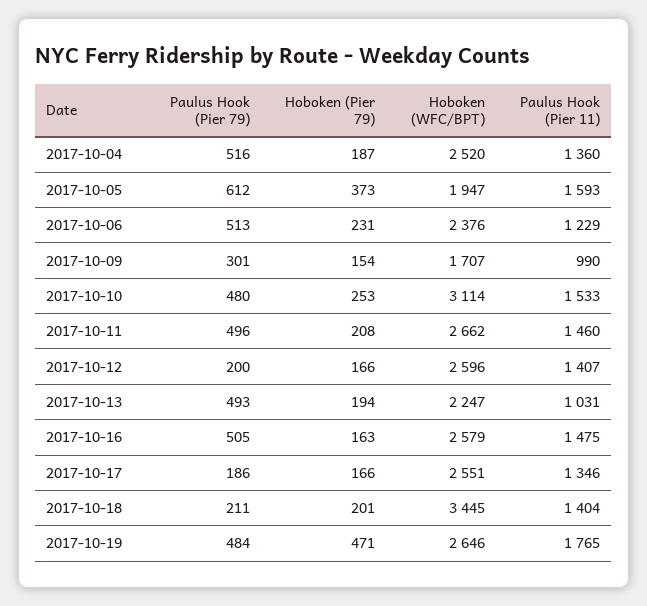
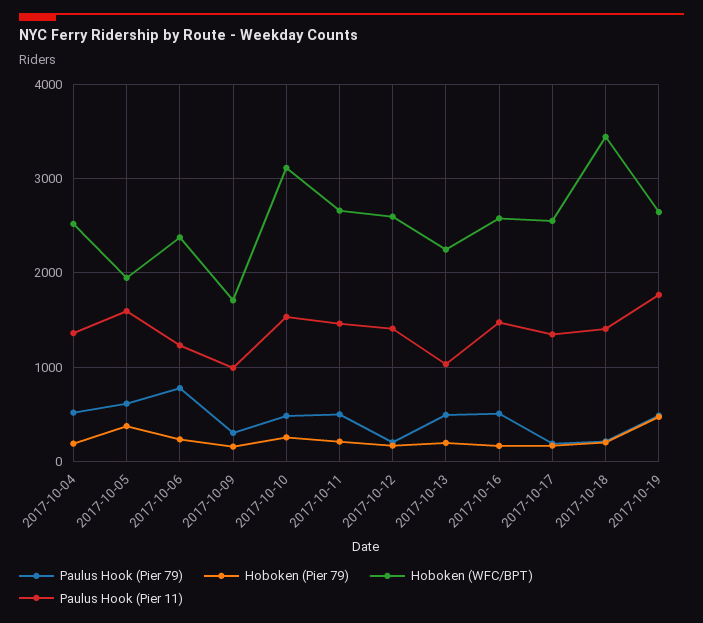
  {
    "Paulus Hook (Pier 79)": {
      "2017-10-04": 516,
      "2017-10-05": 612,
-     "2017-10-06": 513,
+     "2017-10-06": 800,
      "2017-10-09": 301,
      "2017-10-10": 480,
      "2017-10-11": 496,
      "2017-10-12": 200,
      "2017-10-13": 493,
      "2017-10-16": 505,
      "2017-10-17": 186,
      "2017-10-18": 211,
      "2017-10-19": 484
    },
    "Hoboken (Pier 79)": {
      "2017-10-04": 187,
      "2017-10-05": 373,
      "2017-10-06": 231,
      "2017-10-09": 154,
      "2017-10-10": 253,
      "2017-10-11": 208,
      "2017-10-12": 166,
      "2017-10-13": 194,
      "2017-10-16": 163,
      "2017-10-17": 166,
      "2017-10-18": 201,
      "2017-10-19": 471
    },
    "Hoboken (WFC/BPT)": {
      "2017-10-04": 2520,
      "2017-10-05": 1947,
      "2017-10-06": 2376,
      "2017-10-09": 1707,
      "2017-10-10": 3114,
      "2017-10-11": 2662,
      "2017-10-12": 2596,
      "2017-10-13": 2247,
      "2017-10-16": 2579,
      "2017-10-17": 2551,
      "2017-10-18": 3445,
      "2017-10-19": 2646
    },
    "Paulus Hook (Pier 11)": {
      "2017-10-04": 1360,
      "2017-10-05": 1593,
      "2017-10-06": 1229,
      "2017-10-09": 990,
      "2017-10-10": 1533,
      "2017-10-11": 1460,
      "2017-10-12": 1407,
      "2017-10-13": 1031,
      "2017-10-16": 1475,
      "2017-10-17": 1346,
      "2017-10-18": 1404,
      "2017-10-19": 1765
    }
  }

